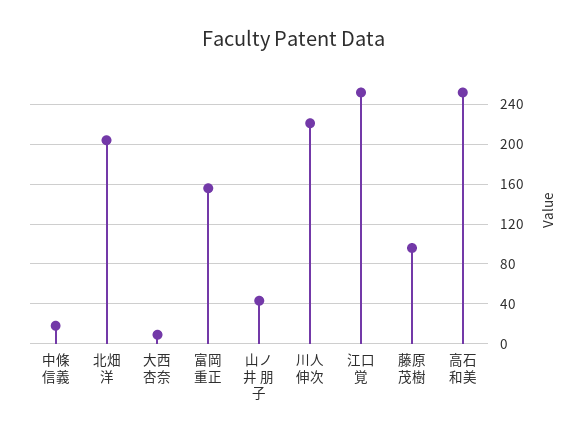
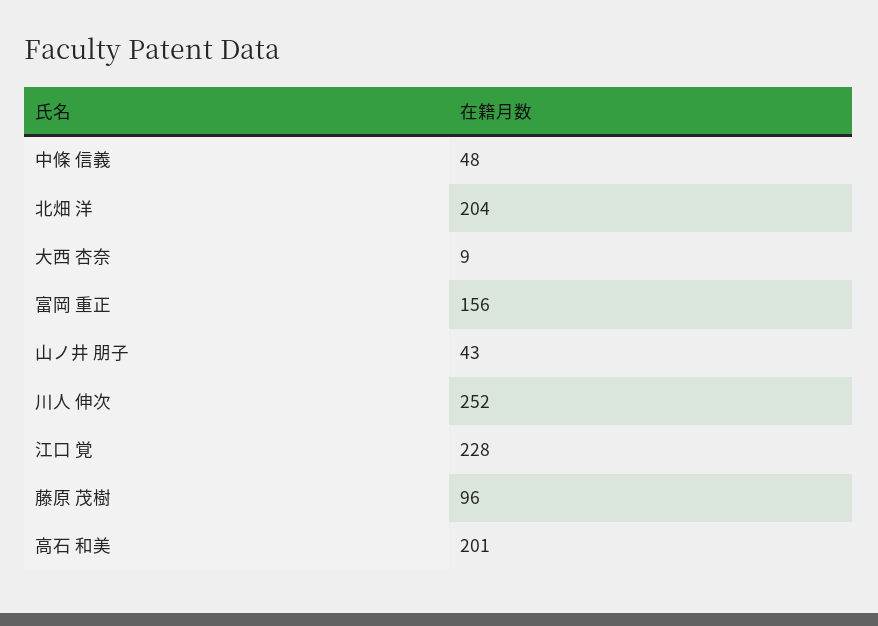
  {
-   "中條 信義": 20,
+   "中條 信義": 48,
    "北畑 洋": 204,
    "大西 杏奈": 9,
    "富岡 重正": 156,
    "山ノ井 朋子": 43,
-   "川人 伸次": 220,
+   "川人 伸次": 252,
-   "江口 覚": 250,
+   "江口 覚": 228,
    "藤原 茂樹": 96,
-   "高石 和美": 250
+   "高石 和美": 201
  }

